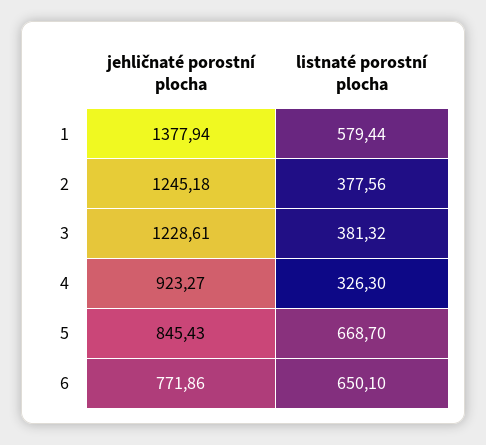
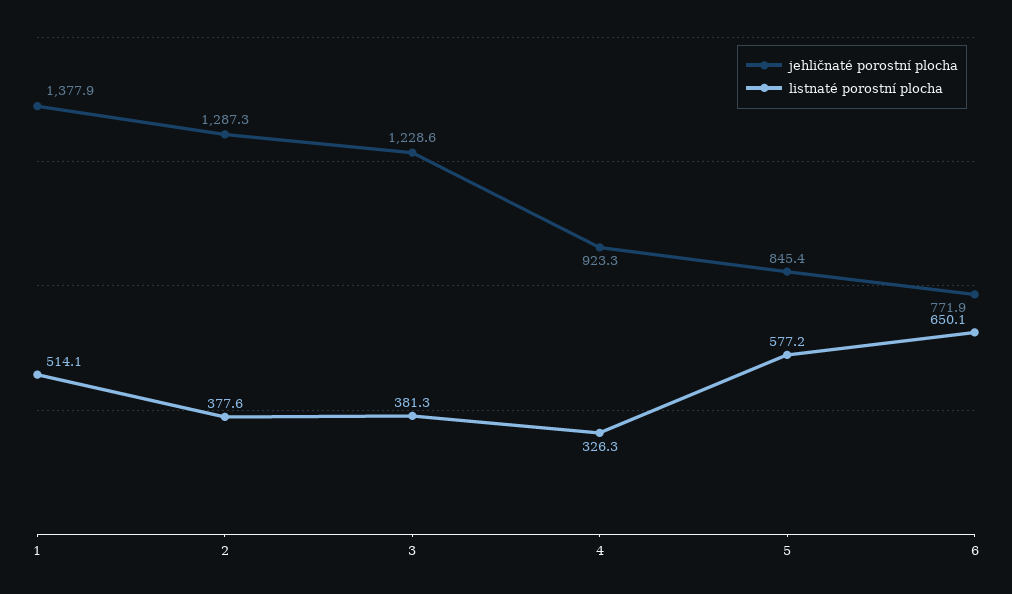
  {
    "jehličnaté porostní plocha": {
      "1": 1377.94,
-     "2": 1245.18,
+     "2": 1287.3,
      "3": 1228.61,
      "4": 923.27,
      "5": 845.43,
      "6": 771.86
    },
    "listnaté porostní plocha": {
-     "1": 579.44,
+     "1": 514.1,
      "2": 377.56,
      "3": 381.32,
      "4": 326.3,
-     "5": 668.7,
+     "5": 577.2,
      "6": 650.1
    }
  }

